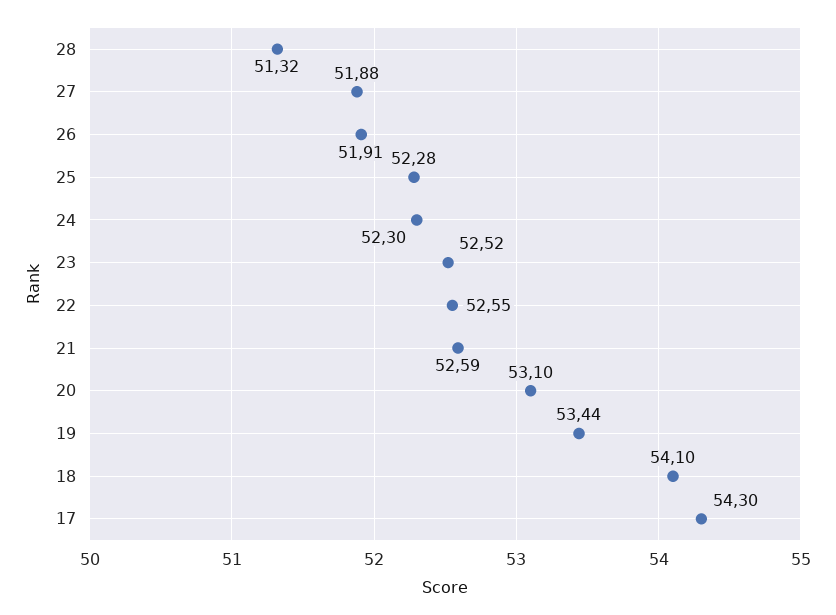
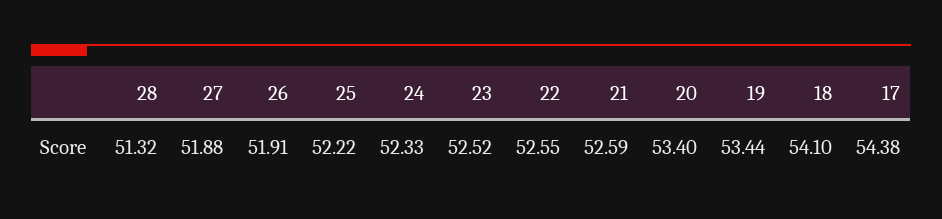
  {
    "28": 51.32,
    "27": 51.88,
    "26": 51.91,
-   "25": 52.28,
+   "25": 52.22,
-   "24": 52.3,
+   "24": 52.33,
    "23": 52.52,
    "22": 52.55,
    "21": 52.59,
-   "20": 53.1,
+   "20": 53.4,
    "19": 53.44,
    "18": 54.1,
-   "17": 54.3
+   "17": 54.38
  }

